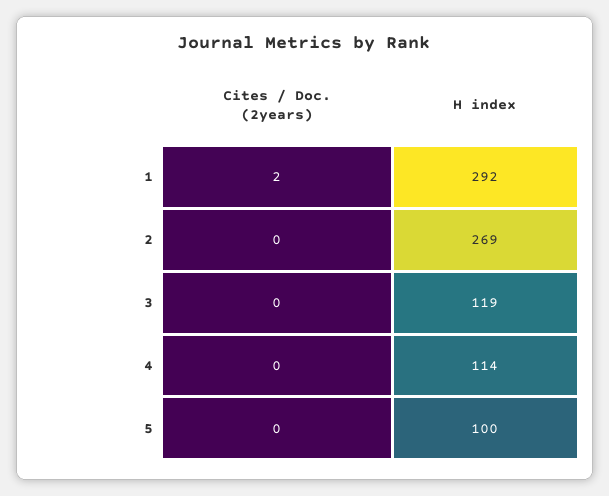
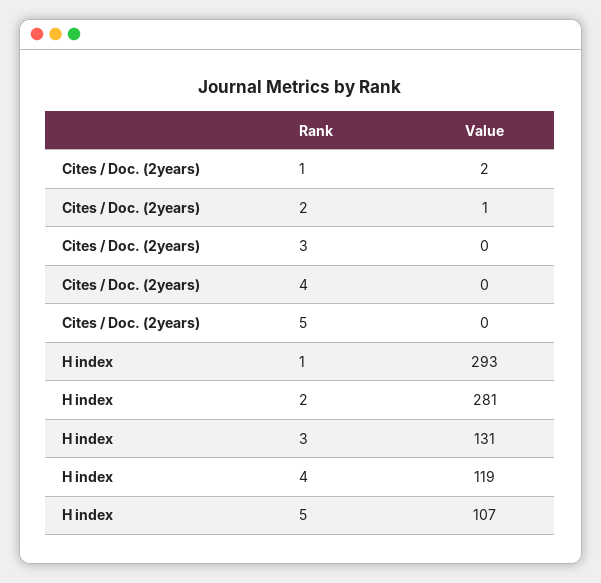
  {
    "Cites / Doc. (2years)": {
      "1": 2,
-     "2": 0,
+     "2": 1,
      "3": 0,
      "4": 0,
      "5": 0
    },
    "H index": {
-     "1": 292,
+     "1": 293,
-     "2": 269,
+     "2": 281,
-     "3": 119,
+     "3": 131,
-     "4": 114,
+     "4": 119,
-     "5": 100
+     "5": 107
    }
  }

